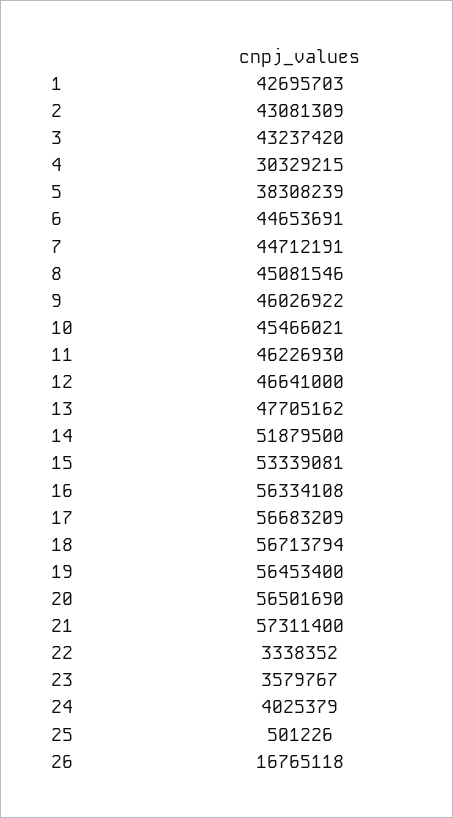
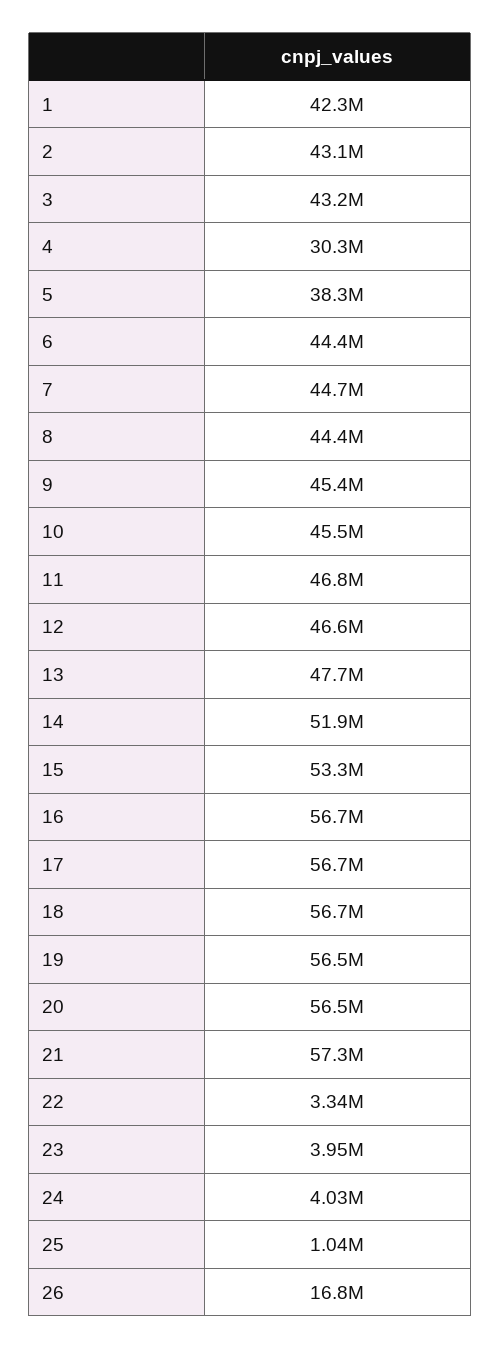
  {
-   "1": 42695703,
+   "1": 42300000,
    "2": 43081309,
    "3": 43237420,
    "4": 30329215,
    "5": 38308239,
-   "6": 44653691,
+   "6": 44400000,
    "7": 44712191,
-   "8": 45081546,
+   "8": 44400000,
-   "9": 46026922,
+   "9": 45400000,
    "10": 45466021,
-   "11": 46226930,
+   "11": 46800000,
    "12": 46641000,
    "13": 47705162,
    "14": 51879500,
    "15": 53339081,
-   "16": 56334108,
+   "16": 56700000,
    "17": 56683209,
    "18": 56713794,
    "19": 56453400,
    "20": 56501690,
    "21": 57311400,
    "22": 3338352,
-   "23": 3579767,
+   "23": 3950000,
    "24": 4025379,
-   "25": 501226,
+   "25": 1040000,
    "26": 16765118
  }

